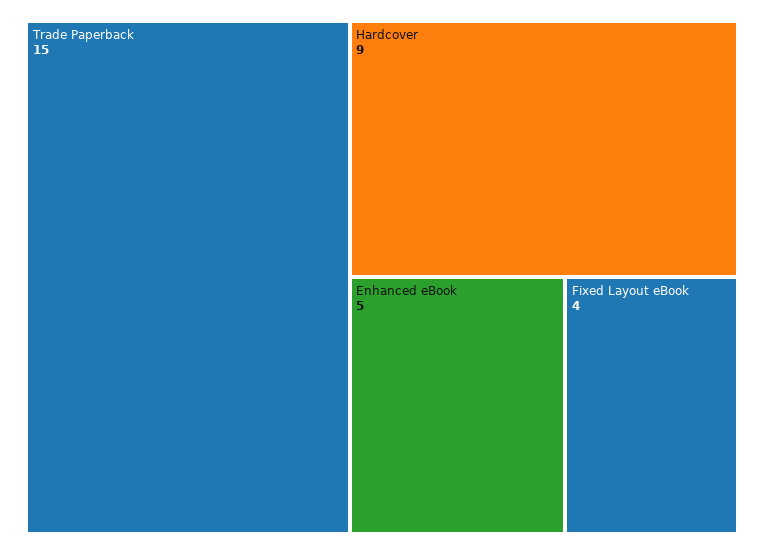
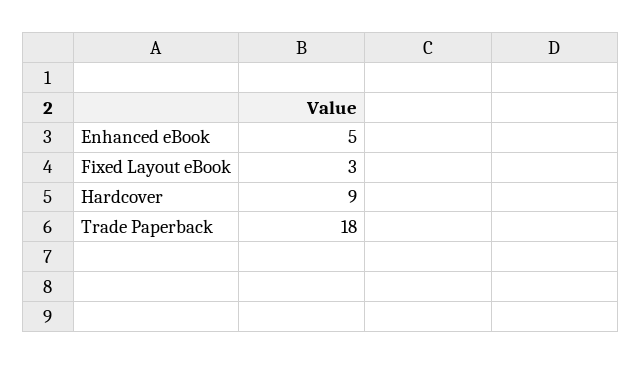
  {
-   "Trade Paperback": 15,
+   "Trade Paperback": 18,
    "Hardcover": 9,
    "Enhanced eBook": 5,
-   "Fixed Layout eBook": 4
+   "Fixed Layout eBook": 3
  }

